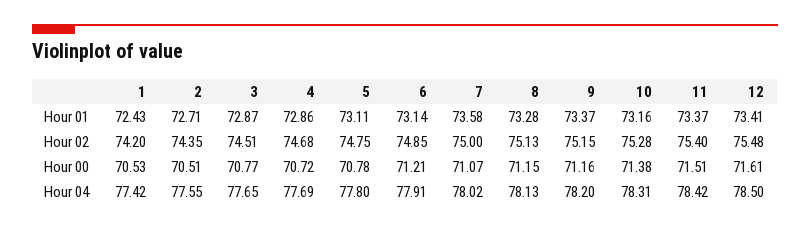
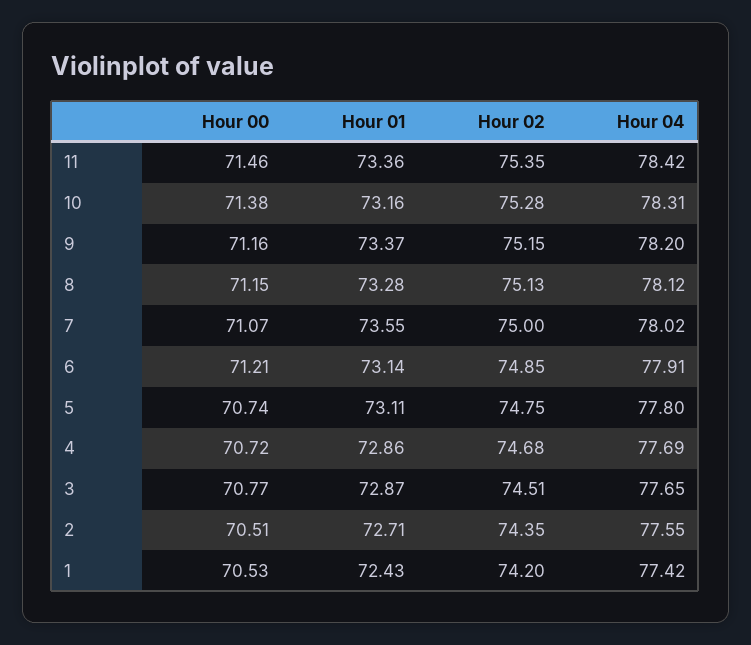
  {
    "1": {
      "Hour 01": 72.43,
      "Hour 02": 74.2,
      "Hour 00": 70.53,
      "Hour 04": 77.42
    },
    "2": {
      "Hour 01": 72.71,
      "Hour 02": 74.35,
      "Hour 00": 70.51,
      "Hour 04": 77.55
    },
    "3": {
      "Hour 01": 72.87,
      "Hour 02": 74.51,
      "Hour 00": 70.77,
      "Hour 04": 77.65
    },
    "4": {
      "Hour 01": 72.86,
      "Hour 02": 74.68,
      "Hour 00": 70.72,
      "Hour 04": 77.69
    },
    "5": {
      "Hour 01": 73.11,
      "Hour 02": 74.75,
-     "Hour 00": 70.78,
+     "Hour 00": 70.74,
      "Hour 04": 77.8
    },
    "6": {
      "Hour 01": 73.14,
      "Hour 02": 74.85,
      "Hour 00": 71.21,
      "Hour 04": 77.91
    },
    "7": {
-     "Hour 01": 73.58,
+     "Hour 01": 73.55,
      "Hour 02": 75,
      "Hour 00": 71.07,
      "Hour 04": 78.02
    },
    "8": {
      "Hour 01": 73.28,
      "Hour 02": 75.13,
      "Hour 00": 71.15,
-     "Hour 04": 78.13
+     "Hour 04": 78.12
    },
    "9": {
      "Hour 01": 73.37,
      "Hour 02": 75.15,
      "Hour 00": 71.16,
      "Hour 04": 78.2
    },
    "10": {
      "Hour 01": 73.16,
      "Hour 02": 75.28,
      "Hour 00": 71.38,
      "Hour 04": 78.31
    },
    "11": {
-     "Hour 01": 73.37,
+     "Hour 01": 73.36,
-     "Hour 02": 75.4,
+     "Hour 02": 75.35,
-     "Hour 00": 71.51,
+     "Hour 00": 71.46,
      "Hour 04": 78.42
-   },
+   }
-   "12": {
-     "Hour 01": 73.41,
-     "Hour 02": 75.48,
-     "Hour 00": 71.61,
-     "Hour 04": 78.5
-   }
  }

